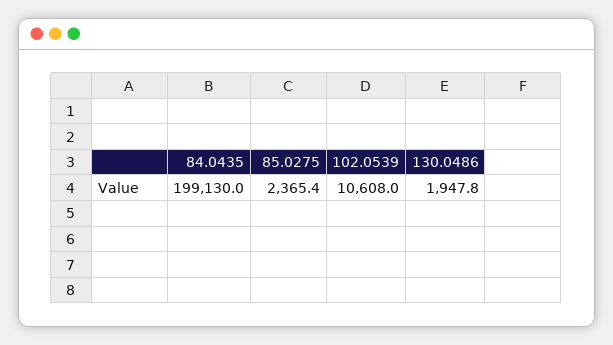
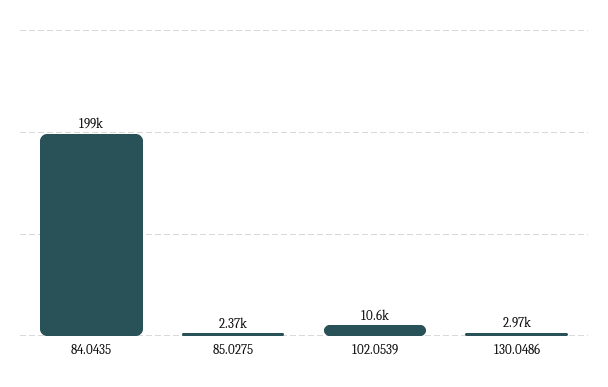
  {
    "84.0435": 199130,
    "85.0275": 2365.4,
    "102.0539": 10608,
-   "130.0486": 1947.8
+   "130.0486": 2970
  }

